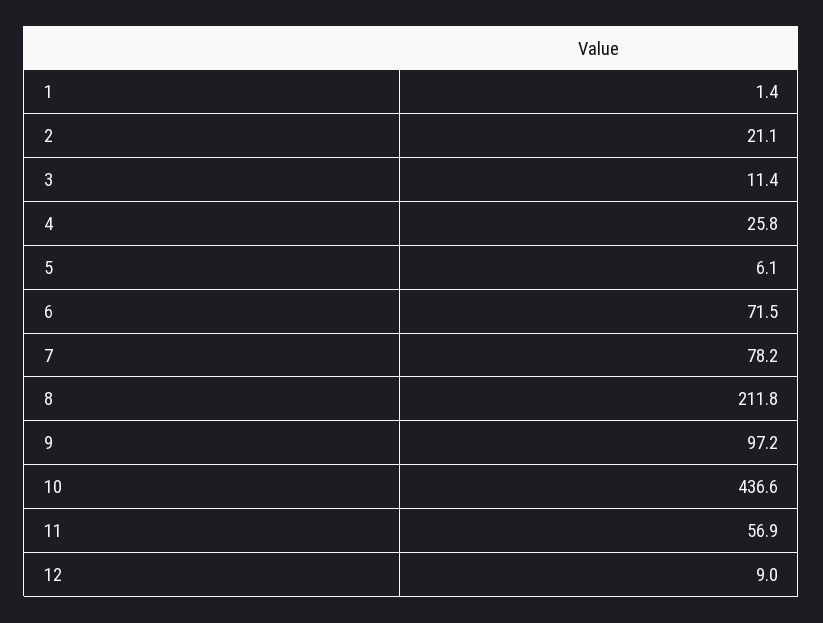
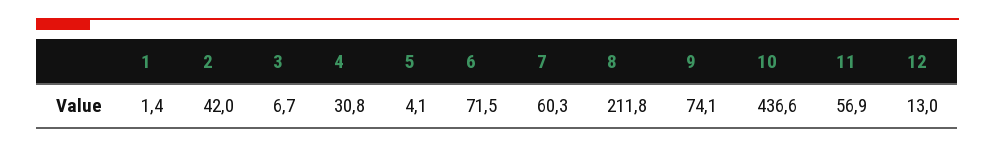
  {
    "1": 1.4,
-   "2": 21.1,
+   "2": 42,
-   "3": 11.4,
+   "3": 6.7,
-   "4": 25.8,
+   "4": 30.8,
-   "5": 6.1,
+   "5": 4.1,
    "6": 71.5,
-   "7": 78.2,
+   "7": 60.3,
    "8": 211.8,
-   "9": 97.2,
+   "9": 74.1,
    "10": 436.6,
    "11": 56.9,
-   "12": 9
+   "12": 13
  }

